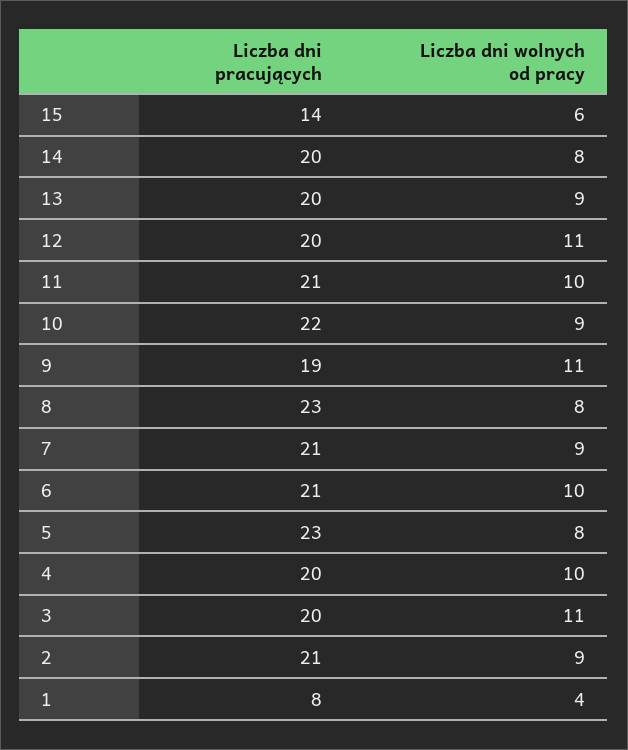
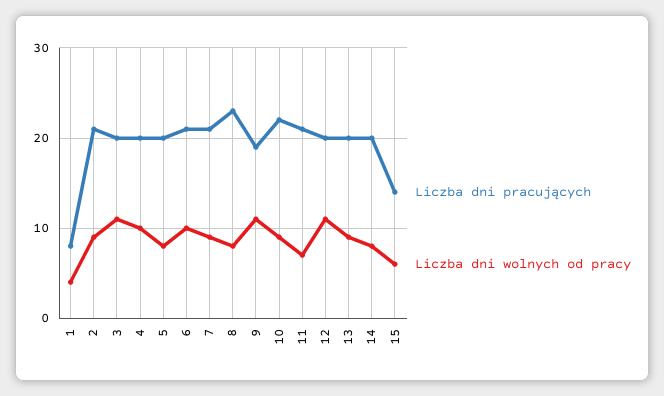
  {
    "Liczba dni pracujących": {
      "15": 14,
      "14": 20,
      "13": 20,
      "12": 20,
      "11": 21,
      "10": 22,
      "9": 19,
      "8": 23,
      "7": 21,
      "6": 21,
-     "5": 23,
+     "5": 20,
      "4": 20,
      "3": 20,
      "2": 21,
      "1": 8
    },
    "Liczba dni wolnych od pracy": {
      "15": 6,
      "14": 8,
      "13": 9,
      "12": 11,
-     "11": 10,
+     "11": 7,
      "10": 9,
      "9": 11,
      "8": 8,
      "7": 9,
      "6": 10,
      "5": 8,
      "4": 10,
      "3": 11,
      "2": 9,
      "1": 4
    }
  }

